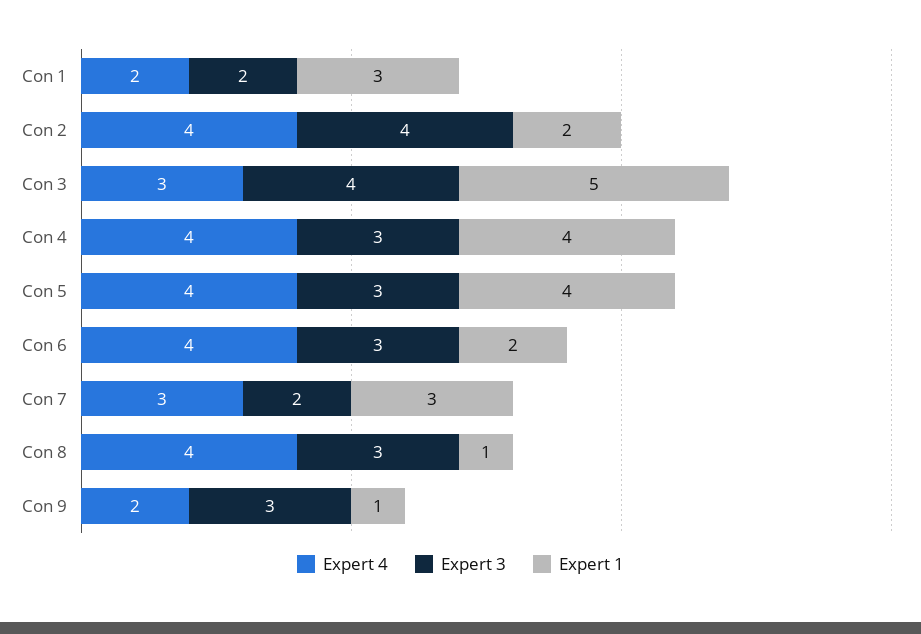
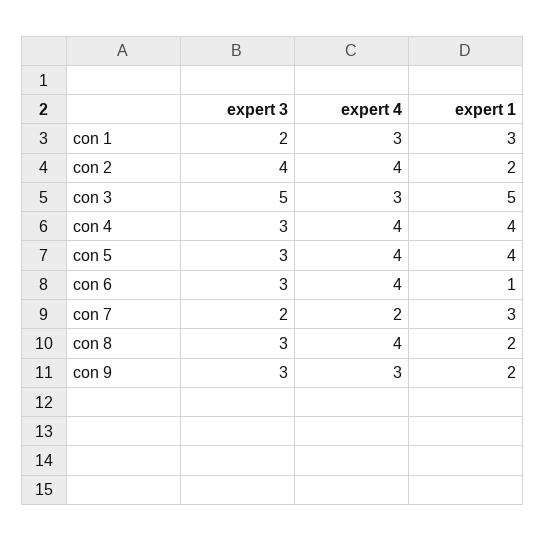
  {
    "Expert 4": {
-     "Con 1": 2,
+     "Con 1": 3,
      "Con 2": 4,
      "Con 3": 3,
      "Con 4": 4,
      "Con 5": 4,
      "Con 6": 4,
-     "Con 7": 3,
+     "Con 7": 2,
      "Con 8": 4,
-     "Con 9": 2
+     "Con 9": 3
    },
    "Expert 3": {
      "Con 1": 2,
      "Con 2": 4,
-     "Con 3": 4,
+     "Con 3": 5,
      "Con 4": 3,
      "Con 5": 3,
      "Con 6": 3,
      "Con 7": 2,
      "Con 8": 3,
      "Con 9": 3
    },
    "Expert 1": {
      "Con 1": 3,
      "Con 2": 2,
      "Con 3": 5,
      "Con 4": 4,
      "Con 5": 4,
-     "Con 6": 2,
+     "Con 6": 1,
      "Con 7": 3,
-     "Con 8": 1,
+     "Con 8": 2,
-     "Con 9": 1
+     "Con 9": 2
    }
  }

